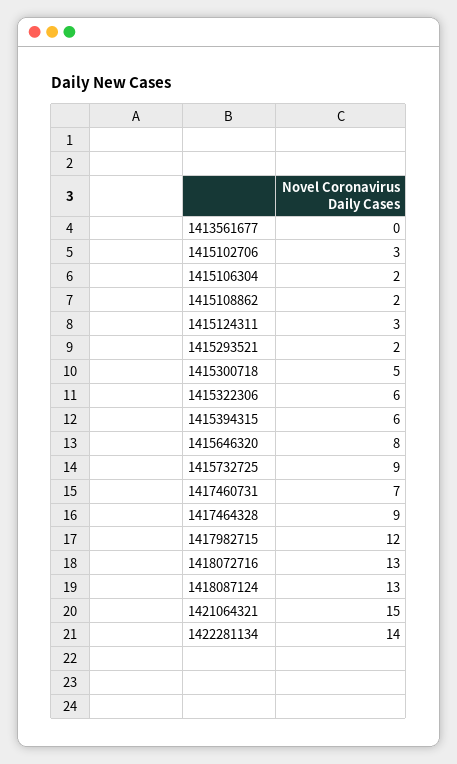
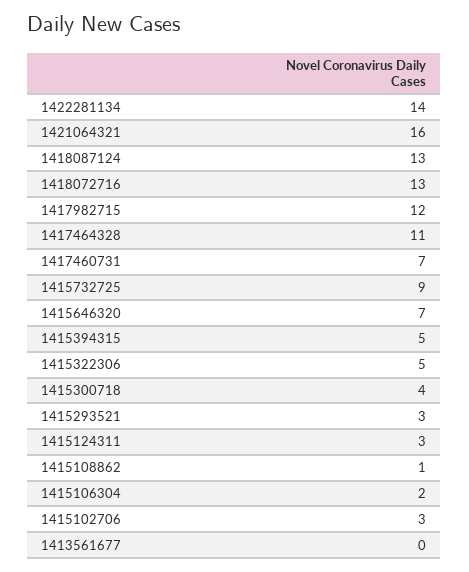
  {
    "1413561677": 0,
    "1415102706": 3,
    "1415106304": 2,
-   "1415108862": 2,
+   "1415108862": 1,
    "1415124311": 3,
-   "1415293521": 2,
+   "1415293521": 3,
-   "1415300718": 5,
+   "1415300718": 4,
-   "1415322306": 6,
+   "1415322306": 5,
-   "1415394315": 6,
+   "1415394315": 5,
-   "1415646320": 8,
+   "1415646320": 7,
    "1415732725": 9,
    "1417460731": 7,
-   "1417464328": 9,
+   "1417464328": 11,
    "1417982715": 12,
    "1418072716": 13,
    "1418087124": 13,
-   "1421064321": 15,
+   "1421064321": 16,
    "1422281134": 14
  }

